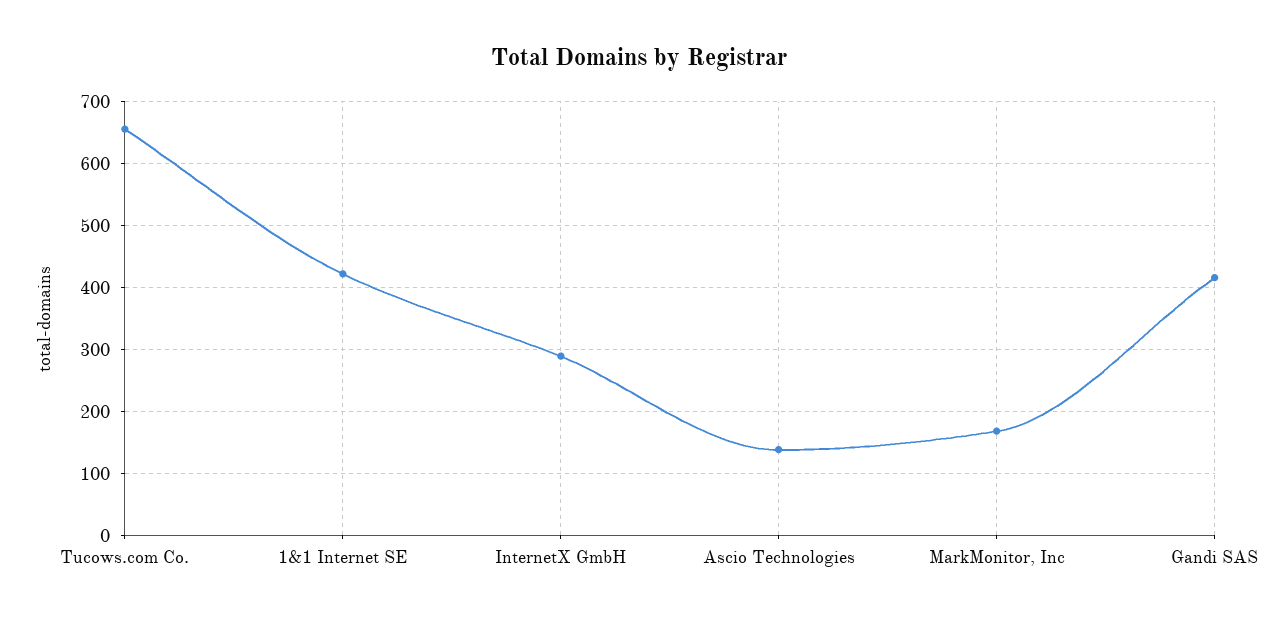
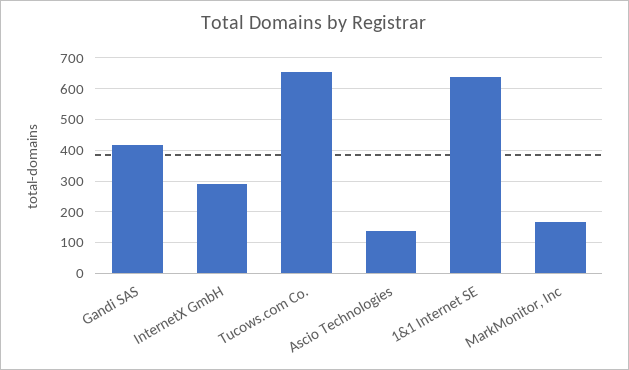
  {
    "Tucows.com Co.": 660,
-   "1&1 Internet SE": 420,
+   "1&1 Internet SE": 640,
    "InternetX GmbH": 290,
    "Ascio Technologies": 140,
    "MarkMonitor, Inc": 170,
    "Gandi SAS": 420
  }

